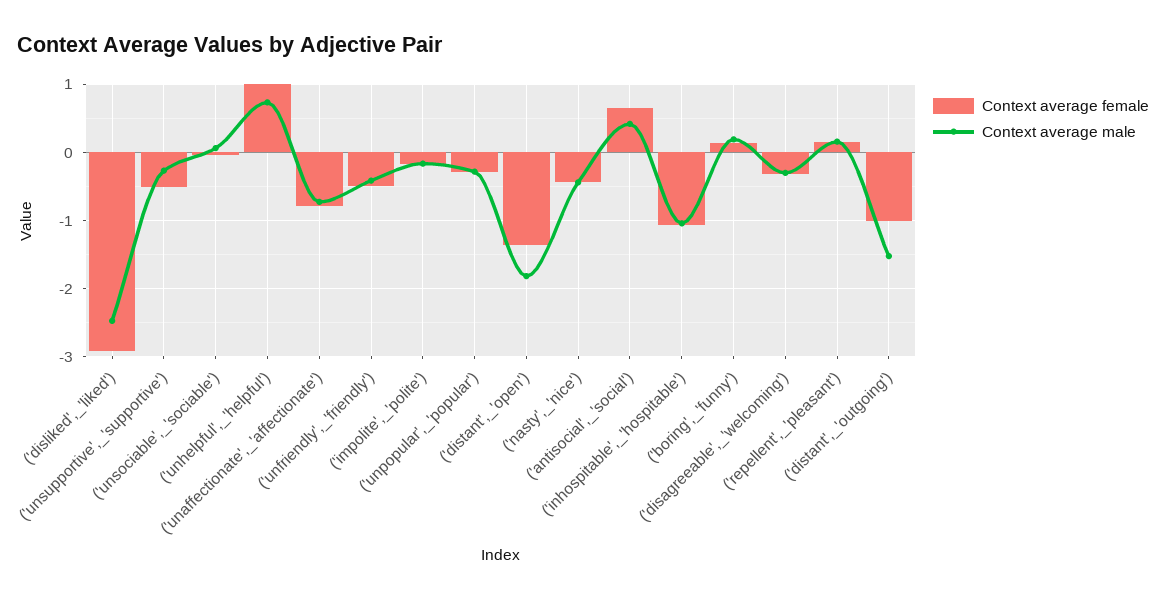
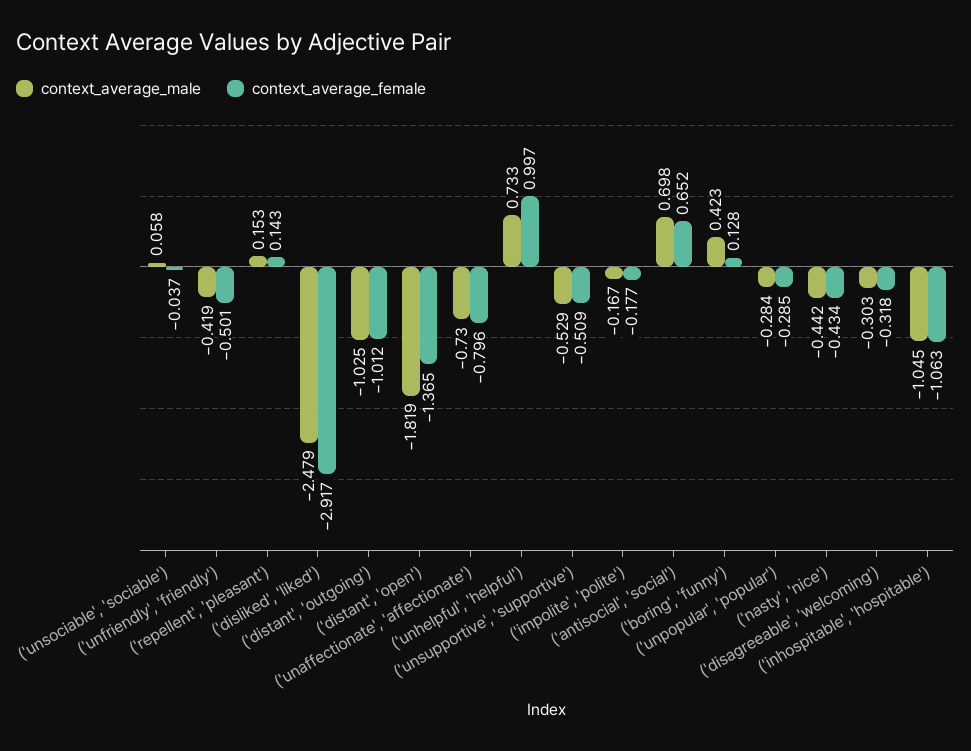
  {
    "Context average female": {
      "('disliked',_'liked')": -2.917,
      "('unsupportive',_'supportive')": -0.509,
      "('unsociable',_'sociable')": -0.037,
      "('unhelpful',_'helpful')": 0.997,
      "('unaffectionate',_'affectionate')": -0.796,
      "('unfriendly',_'friendly')": -0.501,
      "('impolite',_'polite')": -0.177,
      "('unpopular',_'popular')": -0.285,
      "('distant',_'open')": -1.365,
      "('nasty',_'nice')": -0.434,
      "('antisocial',_'social')": 0.652,
      "('inhospitable',_'hospitable')": -1.063,
      "('boring',_'funny')": 0.128,
      "('disagreeable',_'welcoming')": -0.318,
      "('repellent',_'pleasant')": 0.143,
      "('distant',_'outgoing')": -1.012
    },
    "Context average male": {
      "('disliked',_'liked')": -2.479,
-     "('unsupportive',_'supportive')": -0.3,
+     "('unsupportive',_'supportive')": -0.529,
      "('unsociable',_'sociable')": 0.058,
      "('unhelpful',_'helpful')": 0.733,
      "('unaffectionate',_'affectionate')": -0.73,
      "('unfriendly',_'friendly')": -0.419,
      "('impolite',_'polite')": -0.167,
      "('unpopular',_'popular')": -0.284,
      "('distant',_'open')": -1.819,
      "('nasty',_'nice')": -0.442,
-     "('antisocial',_'social')": 0.4,
+     "('antisocial',_'social')": 0.698,
      "('inhospitable',_'hospitable')": -1.045,
-     "('boring',_'funny')": 0.2,
+     "('boring',_'funny')": 0.423,
      "('disagreeable',_'welcoming')": -0.303,
      "('repellent',_'pleasant')": 0.153,
-     "('distant',_'outgoing')": -1.5
+     "('distant',_'outgoing')": -1.025
    }
  }

